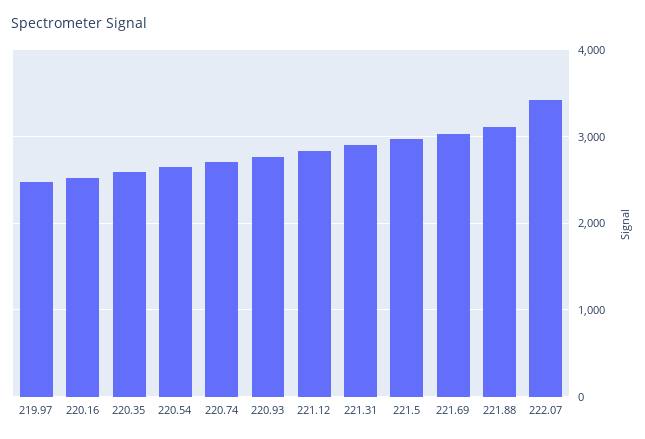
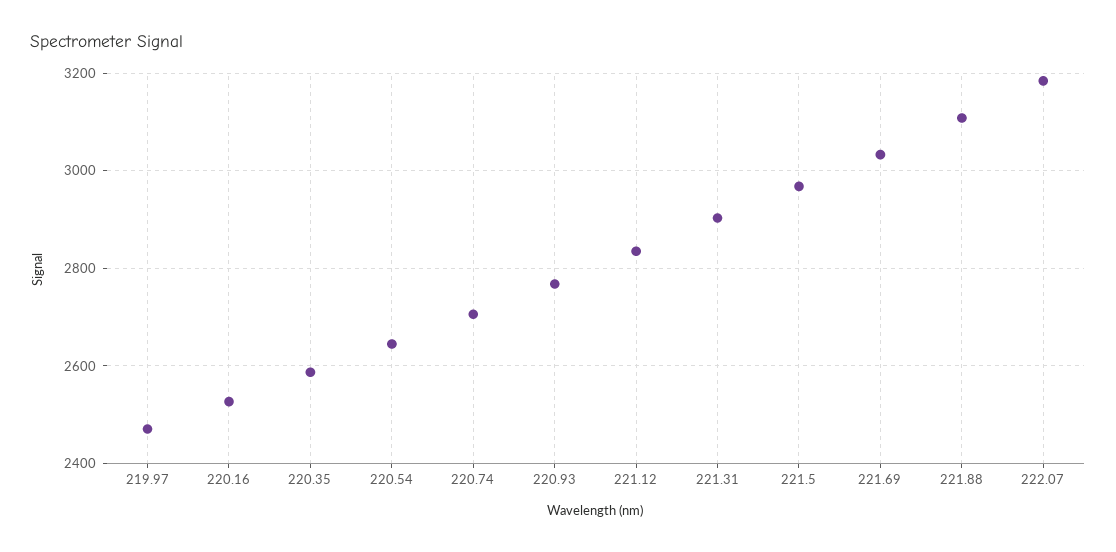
  {
    "219.97": 2480,
    "220.16": 2520,
    "220.35": 2580,
    "220.54": 2640,
    "220.74": 2700,
    "220.93": 2760,
    "221.12": 2840,
    "221.31": 2900,
    "221.5": 2960,
    "221.69": 3040,
    "221.88": 3100,
-   "222.07": 3400
+   "222.07": 3180
  }

